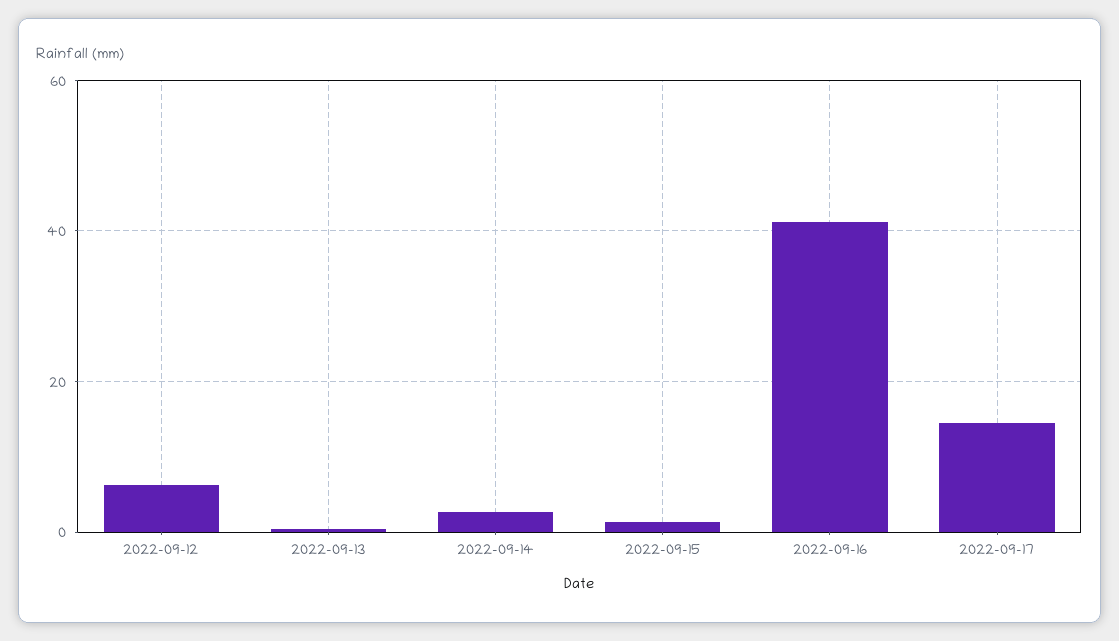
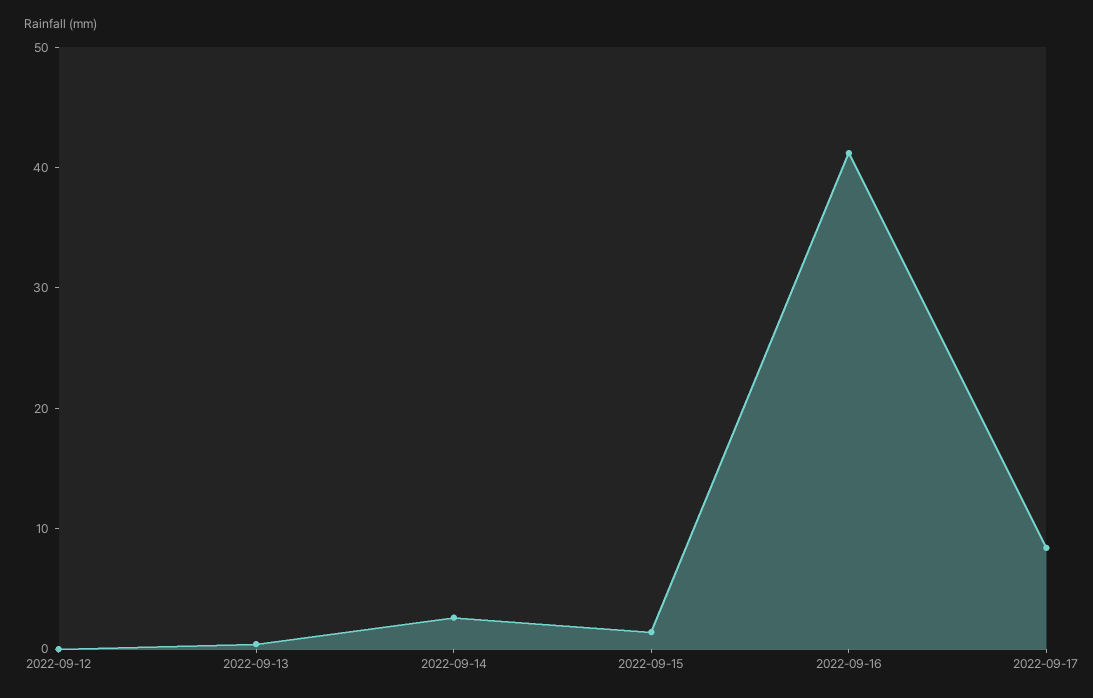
  {
-   "2022-09-12": 6,
+   "2022-09-12": 0,
    "2022-09-13": 0,
    "2022-09-14": 2,
    "2022-09-15": 2,
    "2022-09-16": 42,
-   "2022-09-17": 14
+   "2022-09-17": 8
  }

